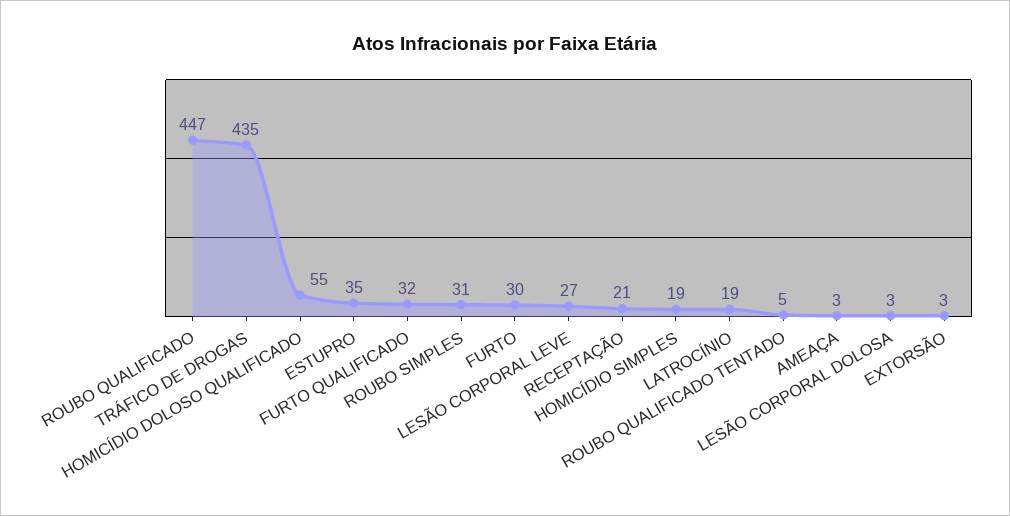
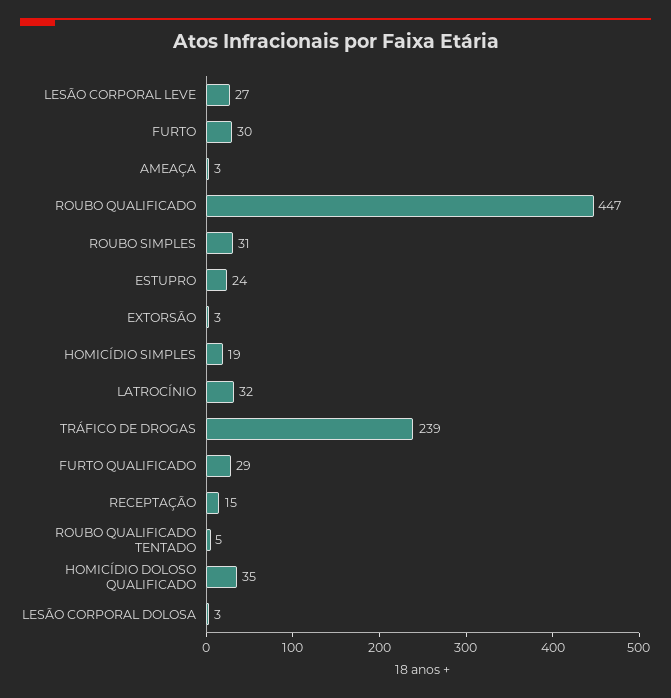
  {
    "ROUBO QUALIFICADO": 447,
-   "TRÁFICO DE DROGAS": 435,
+   "TRÁFICO DE DROGAS": 239,
-   "HOMICÍDIO DOLOSO QUALIFICADO": 55,
+   "HOMICÍDIO DOLOSO QUALIFICADO": 35,
-   "ESTUPRO": 35,
+   "ESTUPRO": 24,
-   "FURTO QUALIFICADO": 32,
+   "FURTO QUALIFICADO": 29,
    "ROUBO SIMPLES": 31,
    "FURTO": 30,
    "LESÃO CORPORAL LEVE": 27,
-   "RECEPTAÇÃO": 21,
+   "RECEPTAÇÃO": 15,
    "HOMICÍDIO SIMPLES": 19,
-   "LATROCÍNIO": 19,
+   "LATROCÍNIO": 32,
    "ROUBO QUALIFICADO TENTADO": 5,
    "AMEAÇA": 3,
    "LESÃO CORPORAL DOLOSA": 3,
    "EXTORSÃO": 3
  }

